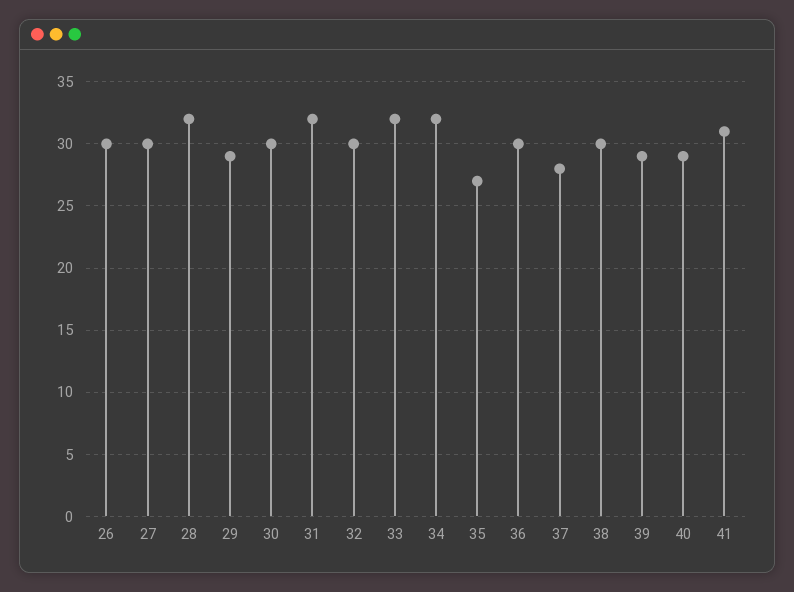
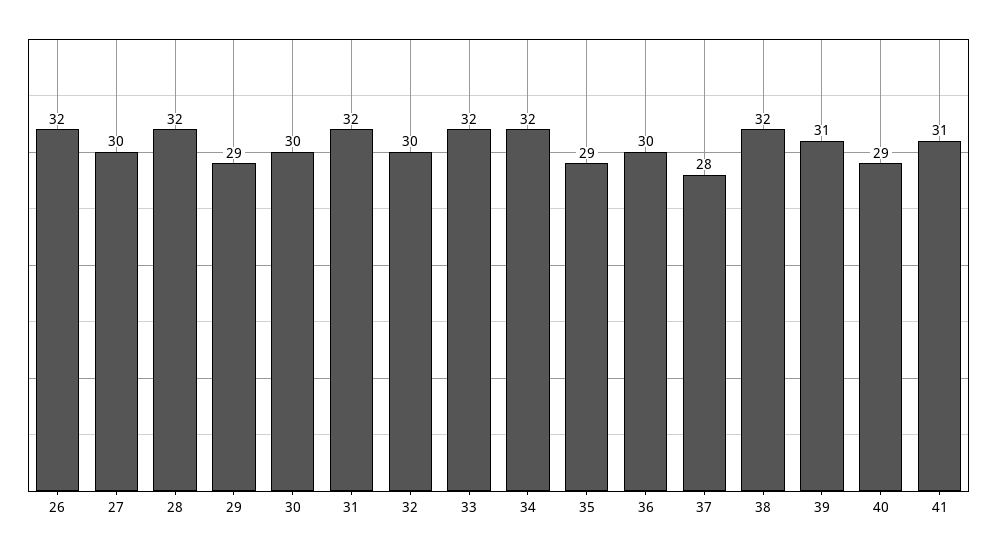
  {
-   "26": 30,
+   "26": 32,
    "27": 30,
    "28": 32,
    "29": 29,
    "30": 30,
    "31": 32,
    "32": 30,
    "33": 32,
    "34": 32,
-   "35": 27,
+   "35": 29,
    "36": 30,
    "37": 28,
-   "38": 30,
+   "38": 32,
-   "39": 29,
+   "39": 31,
    "40": 29,
    "41": 31
  }

